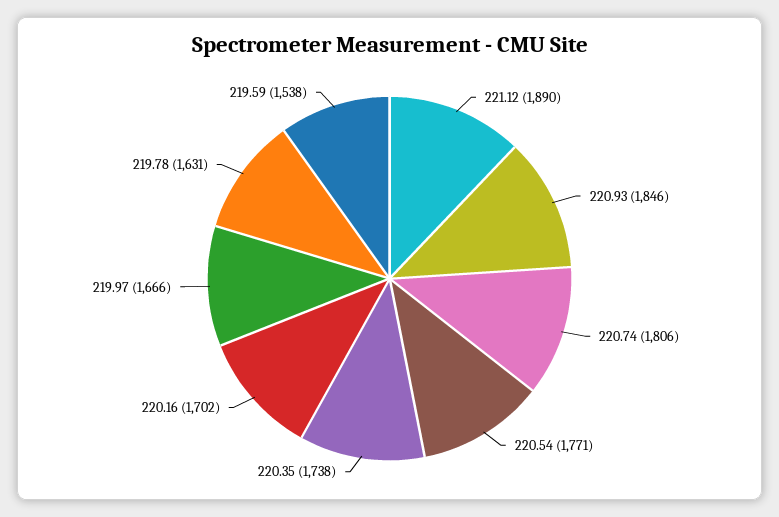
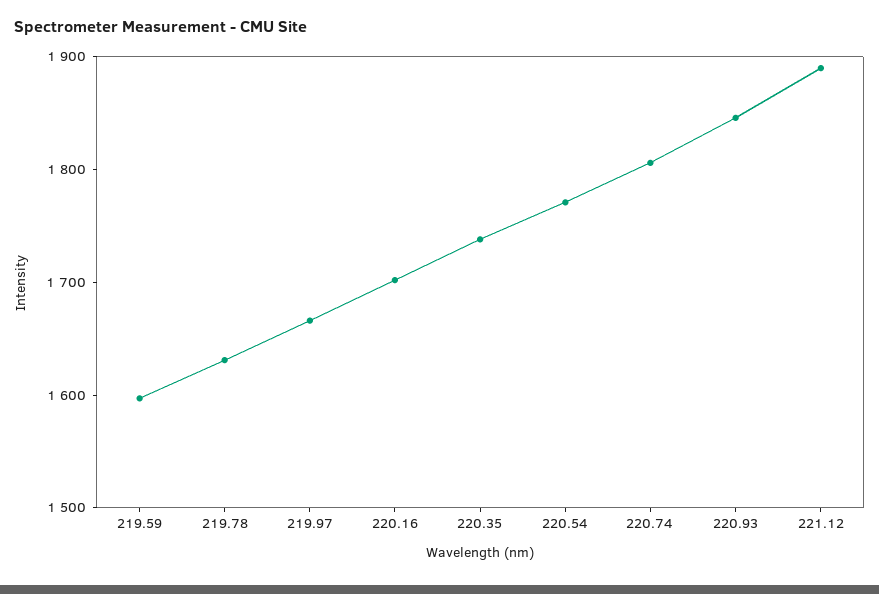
  {
    "221.12": 1890,
    "220.93": 1846,
    "220.74": 1806,
    "220.54": 1771,
    "220.35": 1738,
    "220.16": 1702,
    "219.97": 1666,
    "219.78": 1631,
-   "219.59": 1538
+   "219.59": 1600
  }

